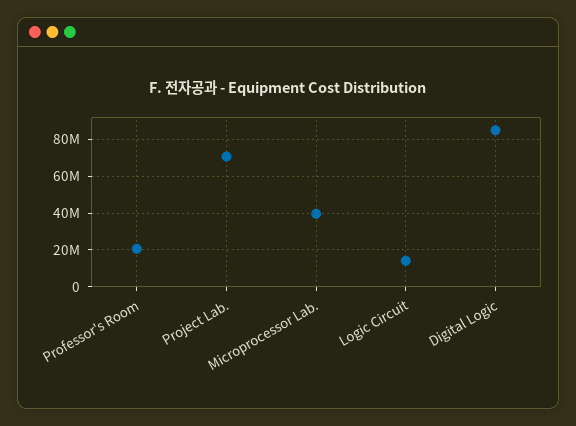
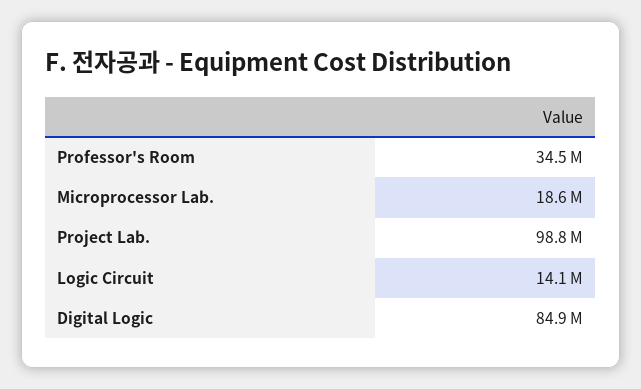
  {
-   "Professor's Room": 20000000,
+   "Professor's Room": 34500000,
-   "Project Lab.": 70000000,
+   "Project Lab.": 98800000,
-   "Microprocessor Lab.": 40000000,
+   "Microprocessor Lab.": 18600000,
    "Logic Circuit": 14100000,
    "Digital Logic": 84900000
  }

